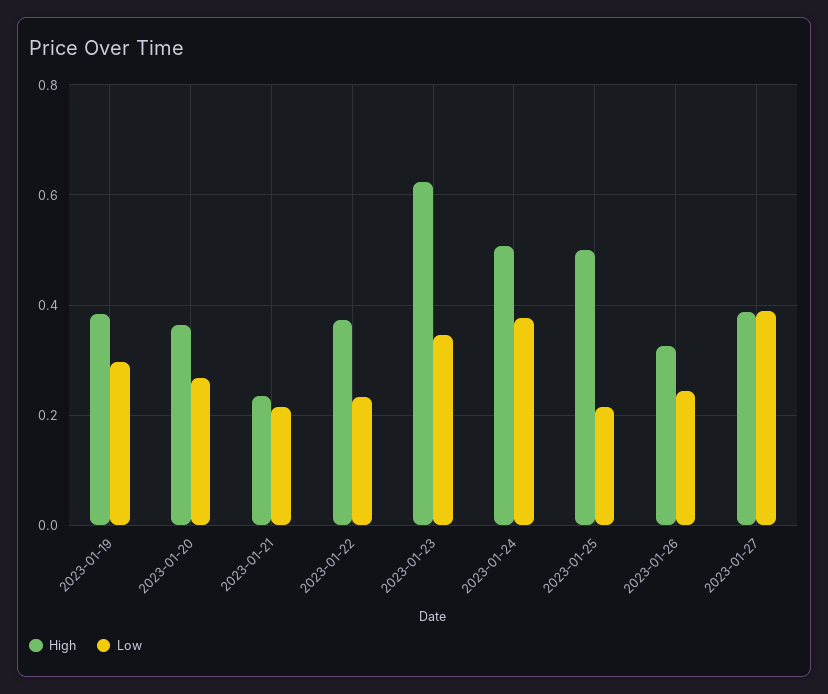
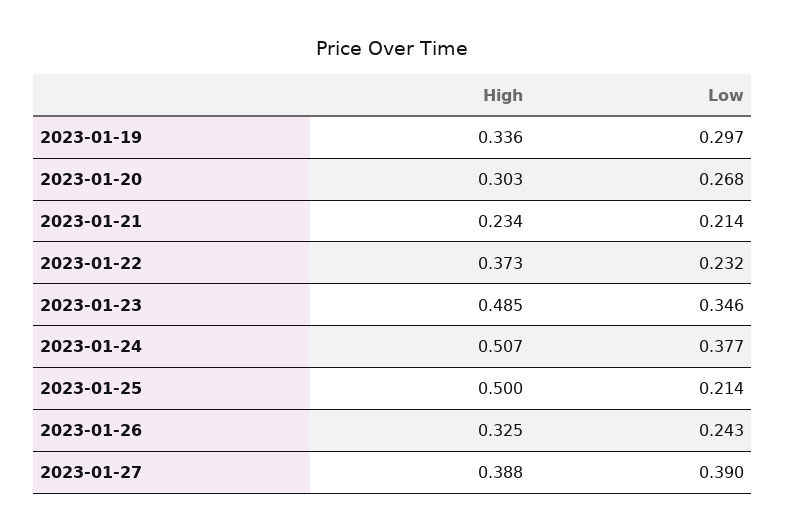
  {
    "High": {
-     "2023-01-19": 0.38,
+     "2023-01-19": 0.336,
-     "2023-01-20": 0.36,
+     "2023-01-20": 0.303,
      "2023-01-21": 0.234,
      "2023-01-22": 0.373,
-     "2023-01-23": 0.62,
+     "2023-01-23": 0.485,
      "2023-01-24": 0.507,
      "2023-01-25": 0.5,
      "2023-01-26": 0.325,
      "2023-01-27": 0.388
    },
    "Low": {
      "2023-01-19": 0.297,
      "2023-01-20": 0.268,
      "2023-01-21": 0.214,
      "2023-01-22": 0.232,
      "2023-01-23": 0.346,
      "2023-01-24": 0.377,
      "2023-01-25": 0.214,
      "2023-01-26": 0.243,
      "2023-01-27": 0.39
    }
  }

